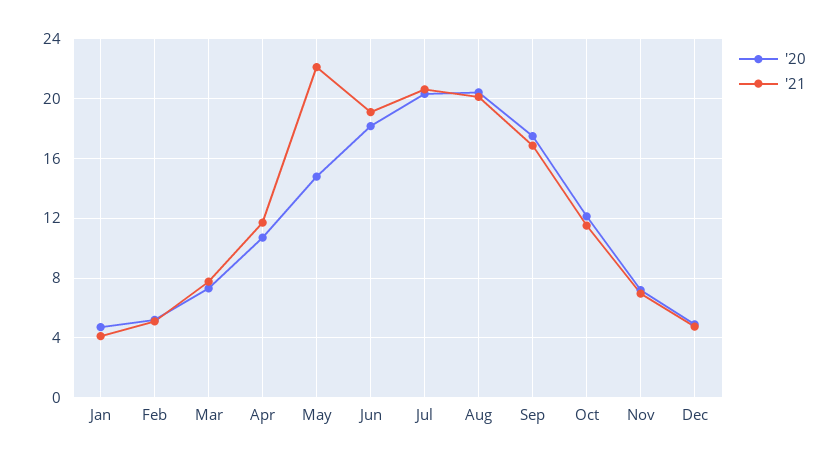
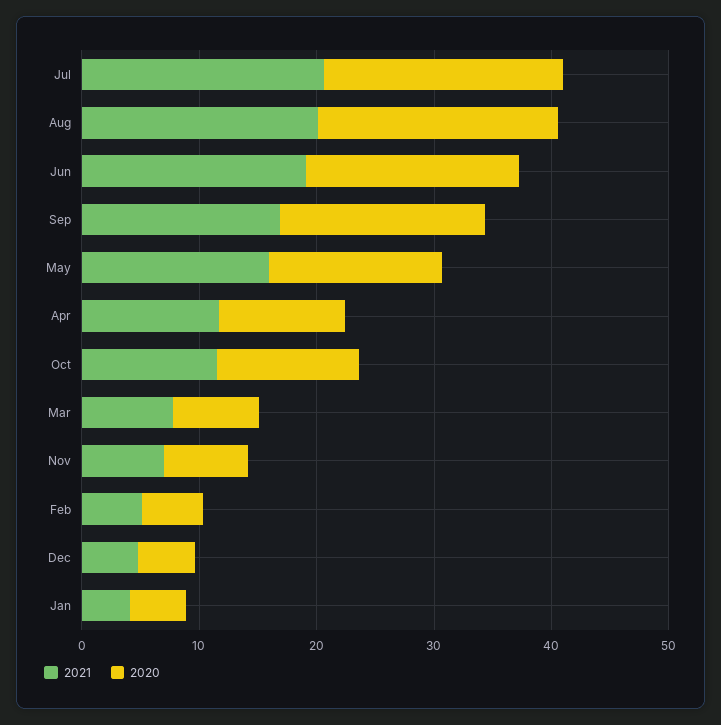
  {
    "'20": {
      "Jan": 4.5,
      "Feb": 5,
      "Mar": 7.5,
      "Apr": 10.5,
      "May": 15,
      "Jun": 18,
      "Jul": 20.5,
      "Aug": 20.5,
      "Sep": 17.5,
      "Oct": 12,
      "Nov": 7,
      "Dec": 5
    },
    "'21": {
      "Jan": 4,
      "Feb": 5,
      "Mar": 8,
      "Apr": 11.5,
-     "May": 22,
+     "May": 16,
      "Jun": 19,
      "Jul": 20.5,
      "Aug": 20,
      "Sep": 17,
      "Oct": 11.5,
      "Nov": 7,
      "Dec": 5
    }
  }

